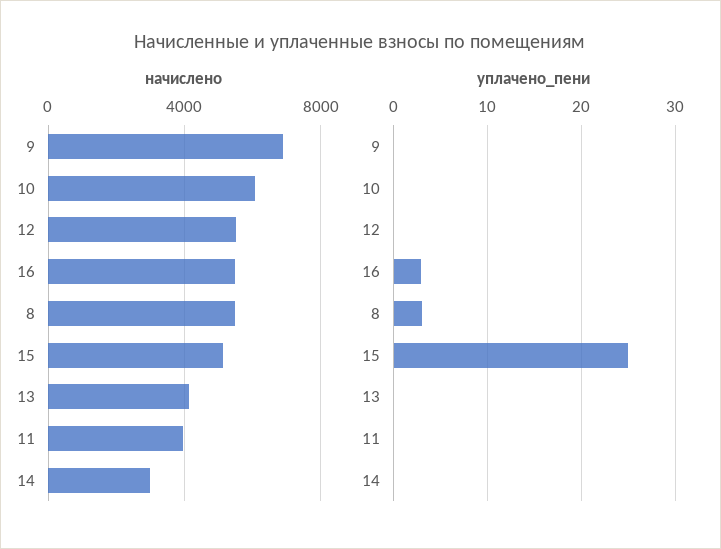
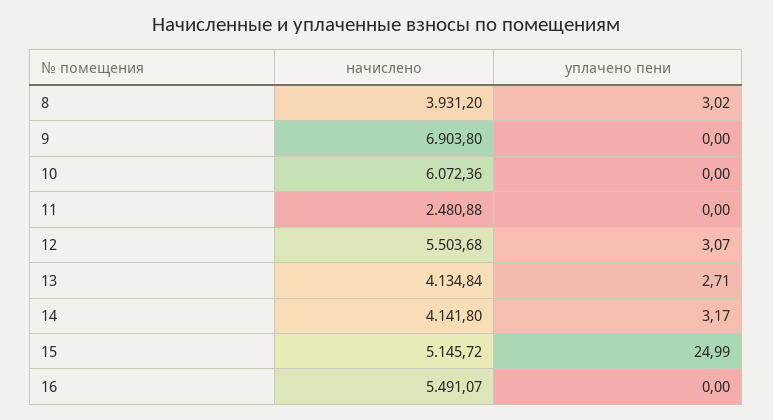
  {
    "начислено": {
      "9": 6903.8,
      "10": 6072.36,
      "12": 5503.68,
      "16": 5491.07,
-     "8": 5500,
+     "8": 3931.2,
      "15": 5145.72,
      "13": 4134.84,
-     "11": 4000,
+     "11": 2480.88,
-     "14": 3000
+     "14": 4141.8
    },
    "уплачено_пени": {
      "9": 0,
      "10": 0,
-     "12": 0,
+     "12": 3.07,
-     "16": 3,
+     "16": 0,
      "8": 3.02,
      "15": 24.99,
-     "13": 0,
+     "13": 2.71,
      "11": 0,
-     "14": 0
+     "14": 3.17
    }
  }

